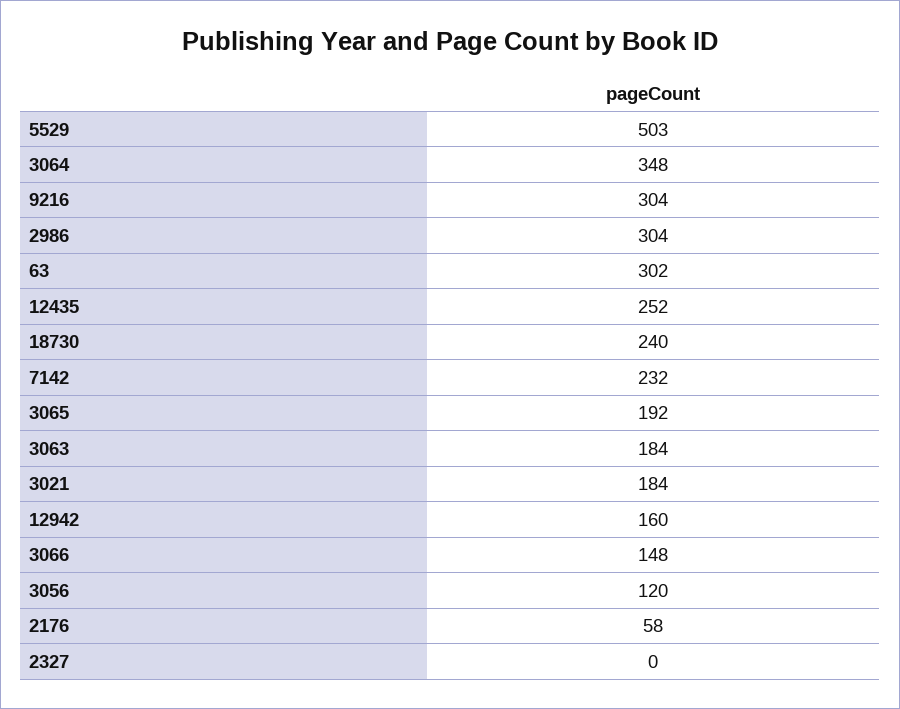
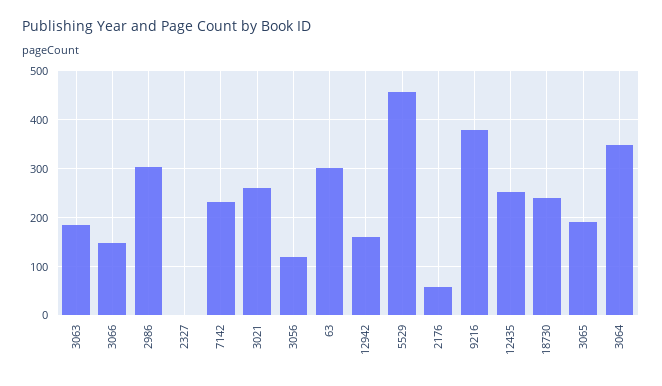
  {
-   "5529": 503,
+   "5529": 460,
    "3064": 348,
-   "9216": 304,
+   "9216": 380,
    "2986": 304,
    "63": 302,
    "12435": 252,
    "18730": 240,
    "7142": 232,
    "3065": 192,
    "3063": 184,
-   "3021": 184,
+   "3021": 260,
    "12942": 160,
    "3066": 148,
    "3056": 120,
    "2176": 58,
    "2327": 0
  }

